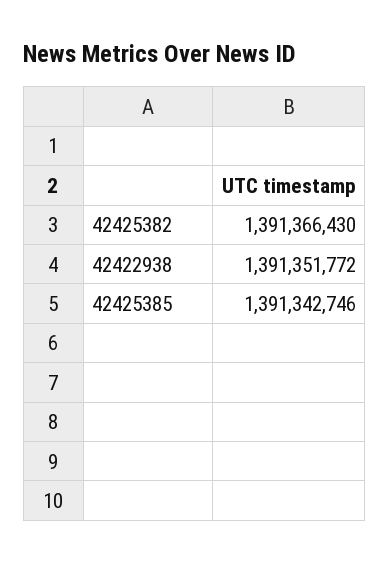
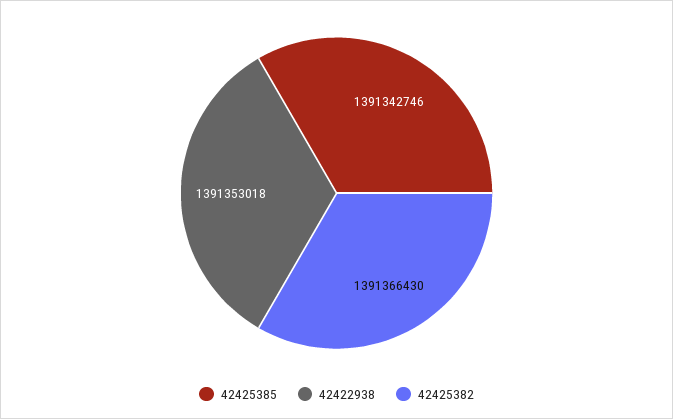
  {
    "42425382": 1391366430,
-   "42422938": 1391351772,
+   "42422938": 1391353018,
    "42425385": 1391342746
  }

